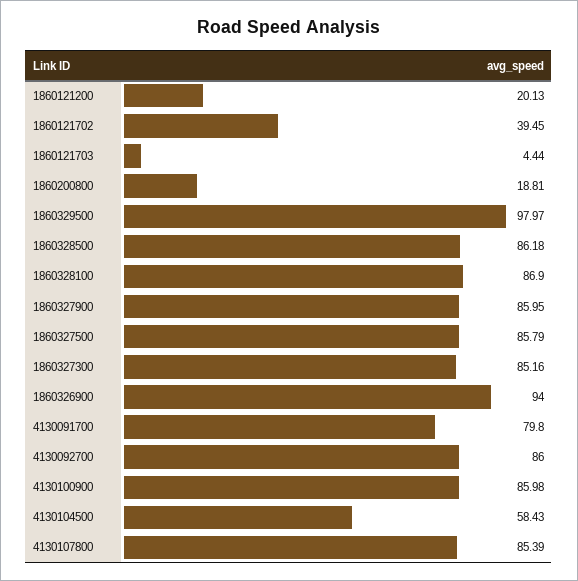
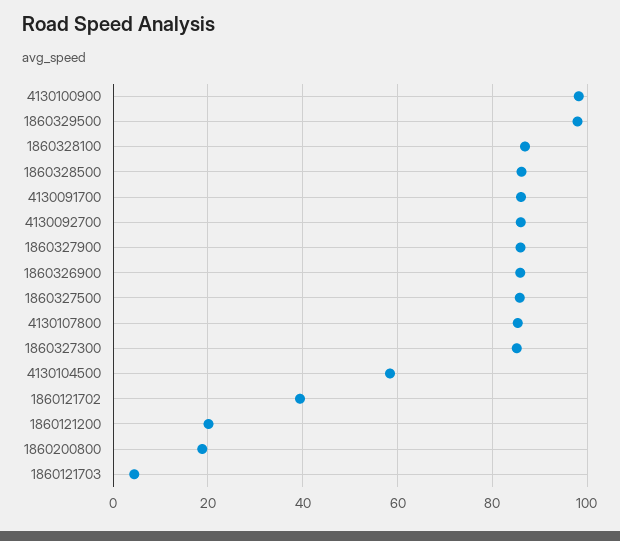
  {
    "1860121200": 20.13,
    "1860121702": 39.45,
    "1860121703": 4.44,
    "1860200800": 18.81,
    "1860329500": 97.97,
    "1860328500": 86.18,
    "1860328100": 86.9,
    "1860327900": 85.95,
    "1860327500": 85.79,
    "1860327300": 85.16,
-   "1860326900": 94,
+   "1860326900": 86,
-   "4130091700": 79.8,
+   "4130091700": 86,
    "4130092700": 86,
-   "4130100900": 85.98,
+   "4130100900": 98,
    "4130104500": 58.43,
    "4130107800": 85.39
  }

